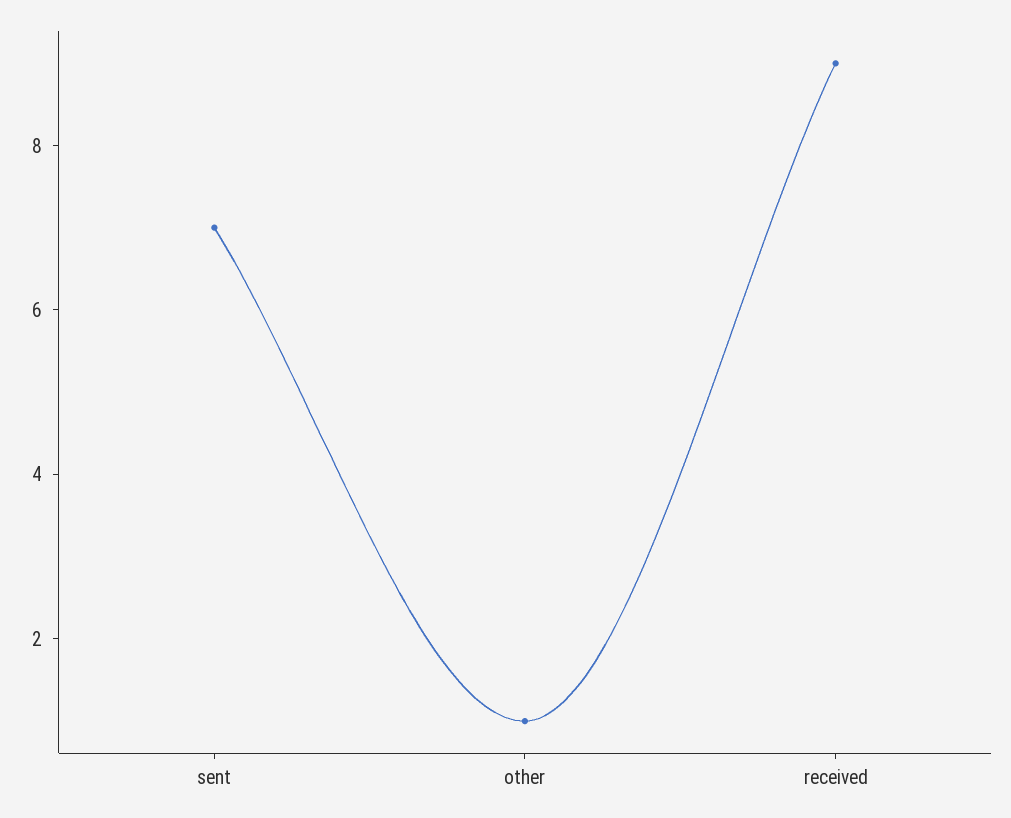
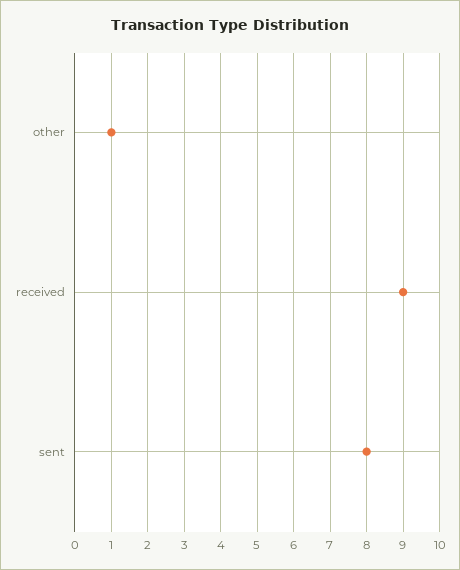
  {
-   "sent": 7,
+   "sent": 8,
    "other": 1,
    "received": 9
  }

